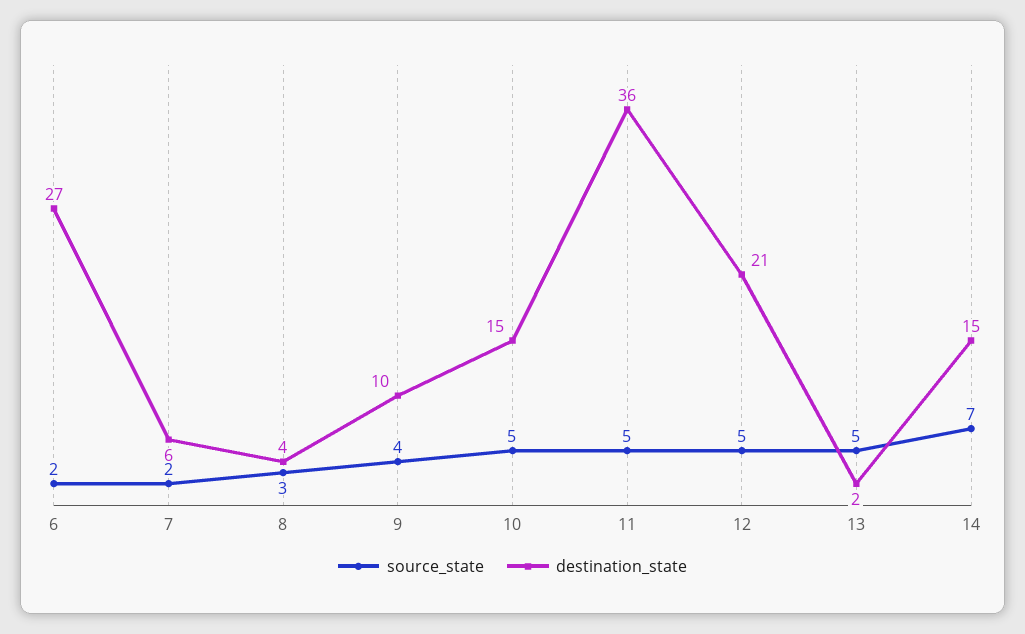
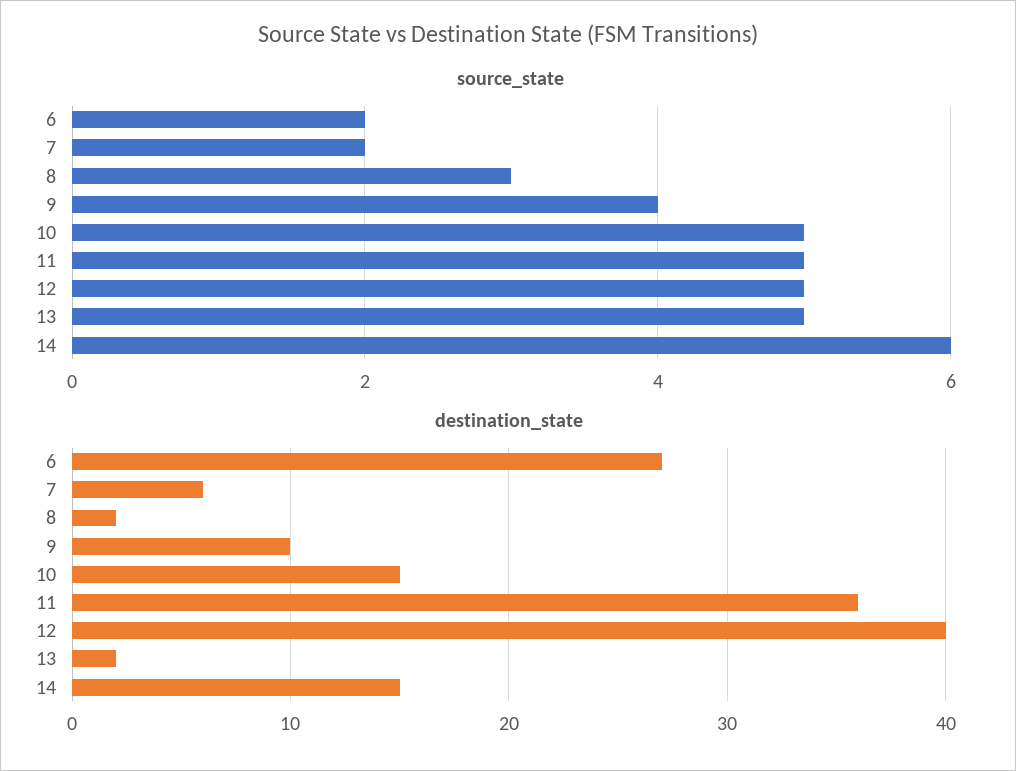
  {
    "source_state": {
      "6": 2,
      "7": 2,
      "8": 3,
      "9": 4,
      "10": 5,
      "11": 5,
      "12": 5,
      "13": 5,
-     "14": 7
+     "14": 6
    },
    "destination_state": {
      "6": 27,
      "7": 6,
-     "8": 4,
+     "8": 2,
      "9": 10,
      "10": 15,
      "11": 36,
-     "12": 21,
+     "12": 40,
      "13": 2,
      "14": 15
    }
  }

